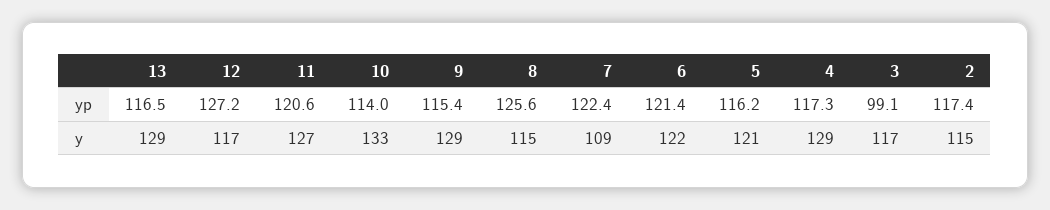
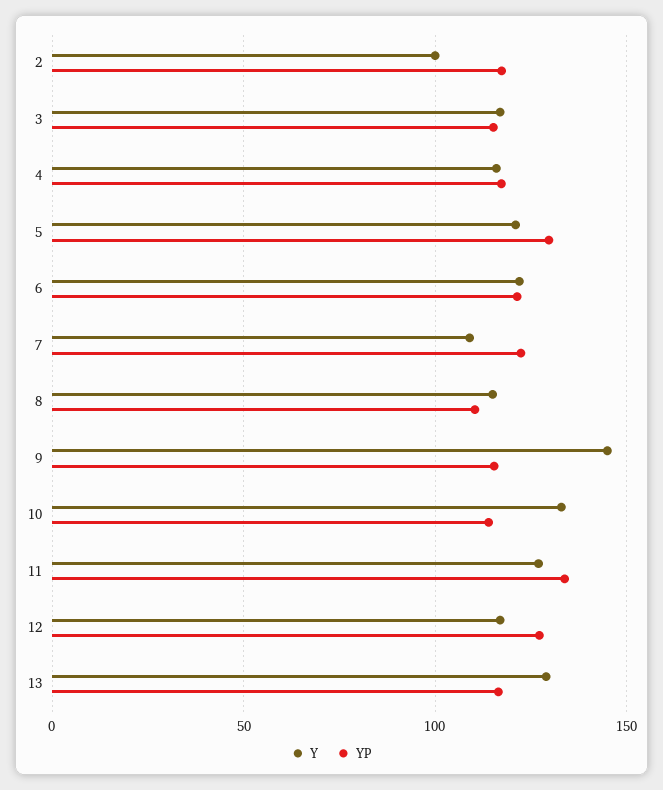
  {
    "yp": {
      "13": 116.5,
      "12": 127.2,
-     "11": 120.6,
+     "11": 135,
      "10": 114,
      "9": 115.4,
-     "8": 125.6,
+     "8": 110,
      "7": 122.4,
      "6": 121.4,
-     "5": 116.2,
+     "5": 130,
      "4": 117.3,
-     "3": 99.1,
+     "3": 115,
      "2": 117.4
    },
    "y": {
      "13": 129,
      "12": 117,
      "11": 127,
      "10": 133,
-     "9": 129,
+     "9": 145,
      "8": 115,
      "7": 109,
      "6": 122,
      "5": 121,
-     "4": 129,
+     "4": 115,
      "3": 117,
-     "2": 115
+     "2": 100
    }
  }

